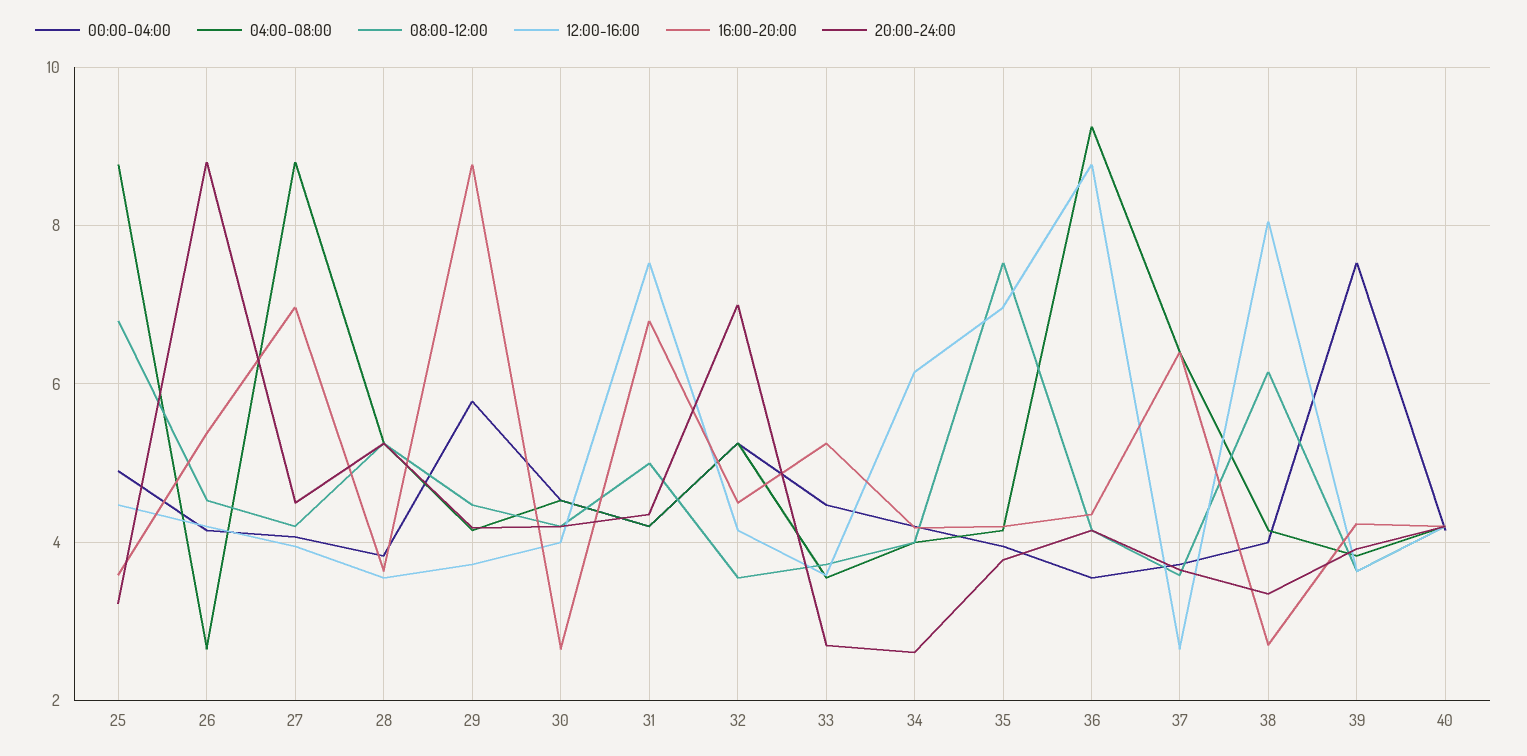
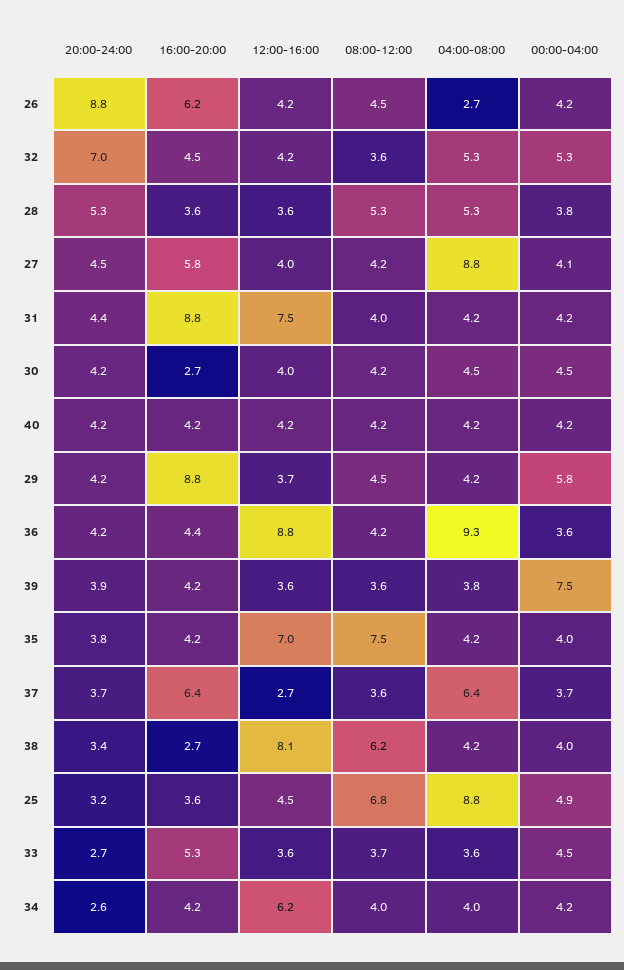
  {
    "00:00-04:00": {
      "25": 4.9,
      "26": 4.2,
      "27": 4.1,
      "28": 3.8,
      "29": 5.8,
      "30": 4.5,
      "31": 4.2,
      "32": 5.3,
      "33": 4.5,
      "34": 4.2,
      "35": 4,
      "36": 3.6,
      "37": 3.7,
      "38": 4,
      "39": 7.5,
      "40": 4.2
    },
    "04:00-08:00": {
      "25": 8.8,
      "26": 2.7,
      "27": 8.8,
      "28": 5.3,
      "29": 4.2,
      "30": 4.5,
      "31": 4.2,
      "32": 5.3,
      "33": 3.6,
      "34": 4,
      "35": 4.2,
      "36": 9.3,
      "37": 6.4,
      "38": 4.2,
      "39": 3.8,
      "40": 4.2
    },
    "08:00-12:00": {
      "25": 6.8,
      "26": 4.5,
      "27": 4.2,
      "28": 5.3,
      "29": 4.5,
      "30": 4.2,
-     "31": 5,
+     "31": 4,
      "32": 3.6,
      "33": 3.7,
      "34": 4,
      "35": 7.5,
      "36": 4.2,
      "37": 3.6,
      "38": 6.2,
      "39": 3.6,
      "40": 4.2
    },
    "12:00-16:00": {
      "25": 4.5,
      "26": 4.2,
      "27": 4,
      "28": 3.6,
      "29": 3.7,
      "30": 4,
      "31": 7.5,
      "32": 4.2,
      "33": 3.6,
      "34": 6.2,
      "35": 7,
      "36": 8.8,
      "37": 2.7,
      "38": 8.1,
      "39": 3.6,
      "40": 4.2
    },
    "16:00-20:00": {
      "25": 3.6,
-     "26": 5.4,
+     "26": 6.2,
-     "27": 7,
+     "27": 5.8,
      "28": 3.6,
      "29": 8.8,
      "30": 2.7,
-     "31": 6.8,
+     "31": 8.8,
      "32": 4.5,
      "33": 5.3,
      "34": 4.2,
      "35": 4.2,
      "36": 4.4,
      "37": 6.4,
      "38": 2.7,
      "39": 4.2,
      "40": 4.2
    },
    "20:00-24:00": {
      "25": 3.2,
      "26": 8.8,
      "27": 4.5,
      "28": 5.3,
      "29": 4.2,
      "30": 4.2,
      "31": 4.4,
      "32": 7,
      "33": 2.7,
      "34": 2.6,
      "35": 3.8,
      "36": 4.2,
      "37": 3.7,
      "38": 3.4,
      "39": 3.9,
      "40": 4.2
    }
  }

